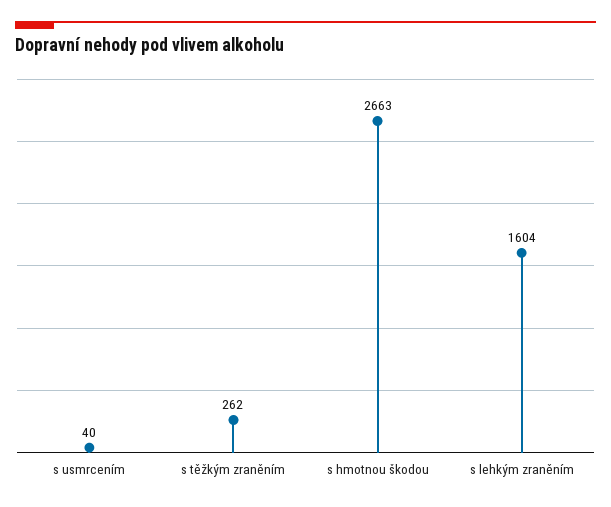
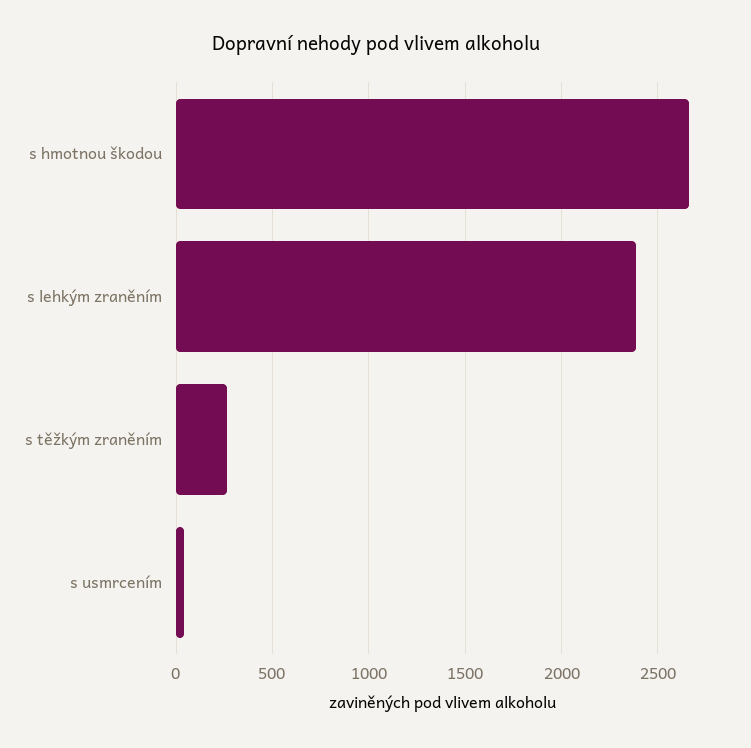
  {
    "s usmrcením": 40,
    "s těžkým zraněním": 262,
    "s hmotnou škodou": 2663,
-   "s lehkým zraněním": 1604
+   "s lehkým zraněním": 2400
  }

